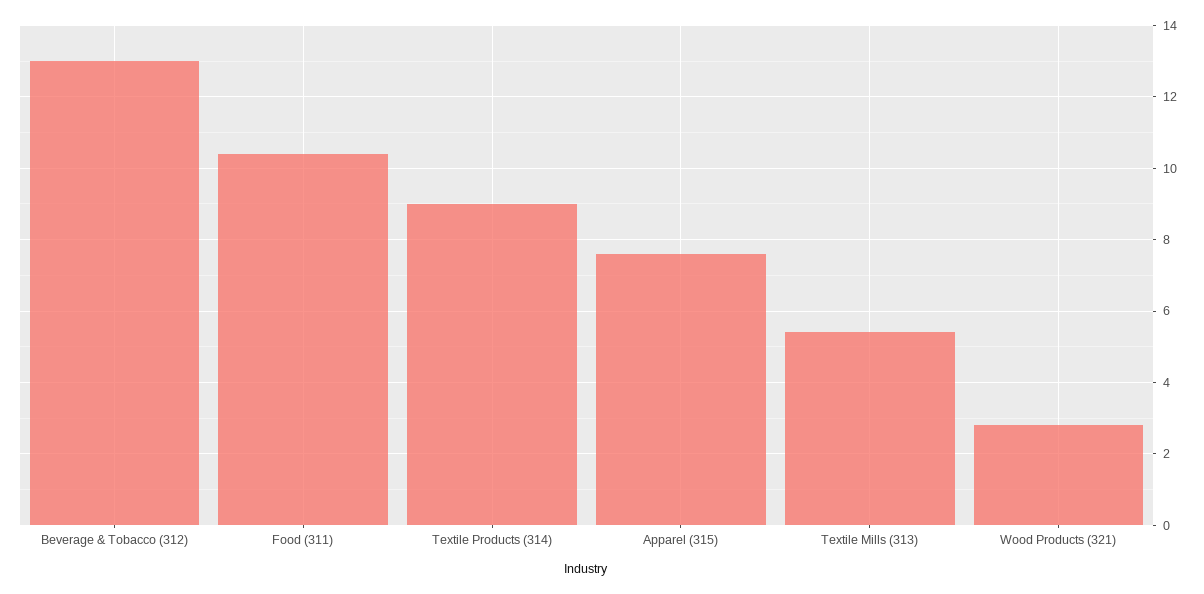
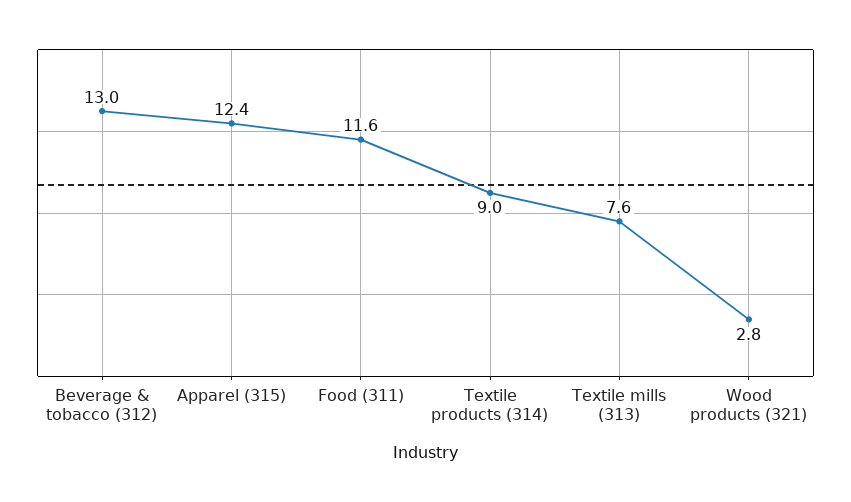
  {
    "Beverage & Tobacco (312)": 13,
-   "Food (311)": 10.5,
+   "Food (311)": 11.6,
    "Textile Products (314)": 9,
-   "Apparel (315)": 7.5,
+   "Apparel (315)": 12.4,
-   "Textile Mills (313)": 5.5,
+   "Textile Mills (313)": 7.6,
    "Wood Products (321)": 2.8
  }

